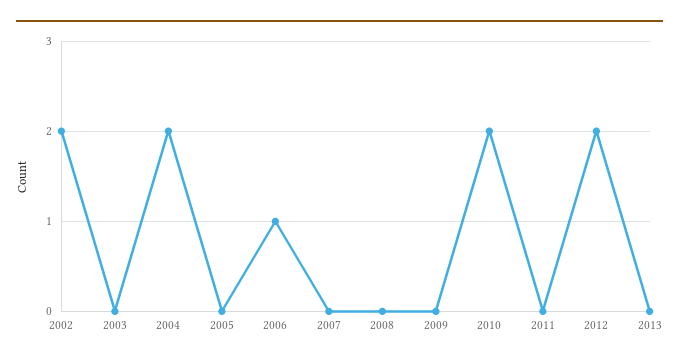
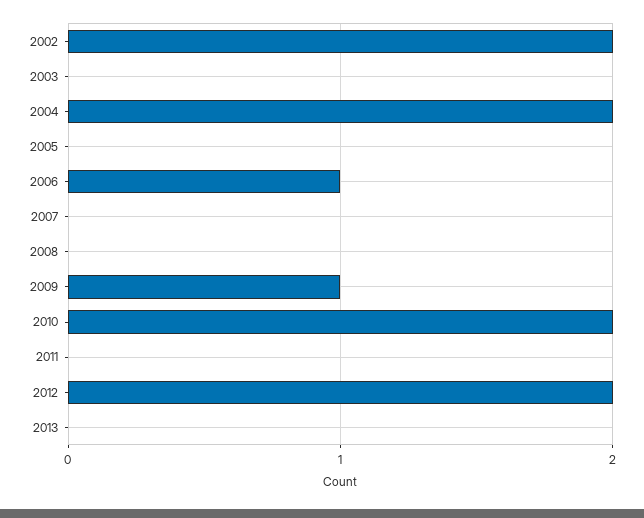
  {
    "2002": 2,
    "2003": 0,
    "2004": 2,
    "2005": 0,
    "2006": 1,
    "2007": 0,
    "2008": 0,
-   "2009": 0,
+   "2009": 1,
    "2010": 2,
    "2011": 0,
    "2012": 2,
    "2013": 0
  }

